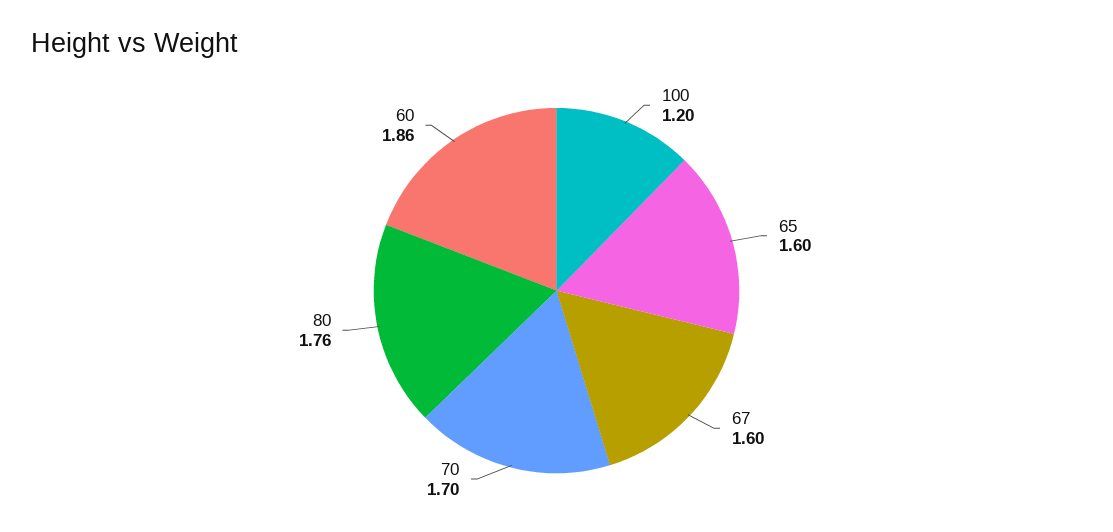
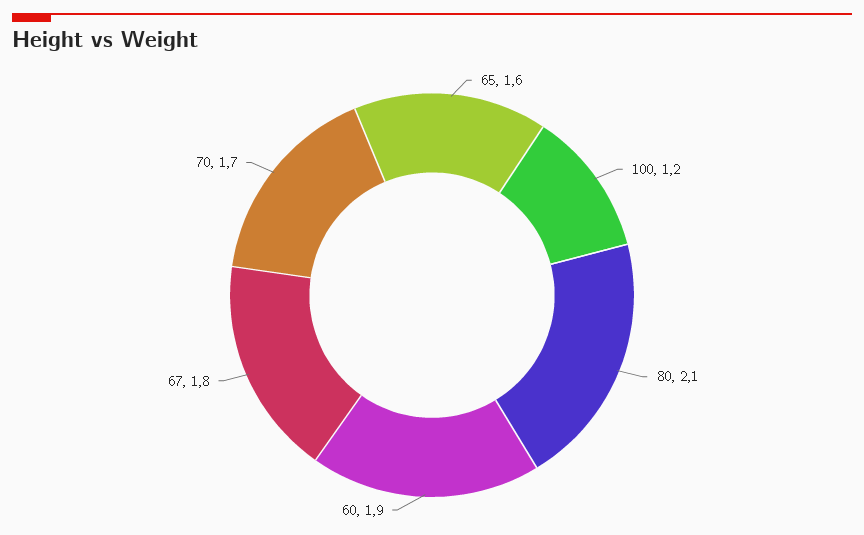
  {
    "100": 1.2,
    "65": 1.6,
-   "67": 1.6,
+   "67": 1.8,
    "70": 1.7,
-   "80": 1.76,
+   "80": 2.1,
-   "60": 1.86
+   "60": 1.9
  }

